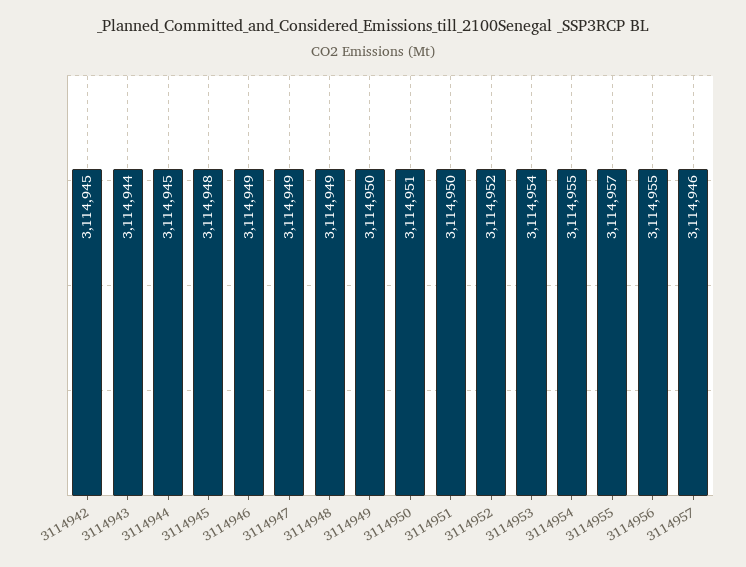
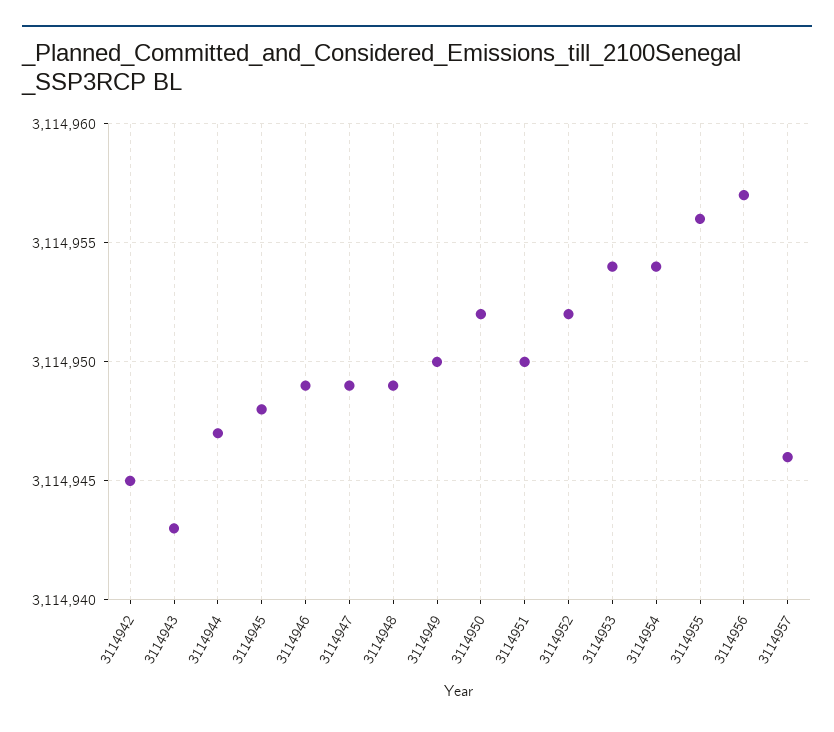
  {
    "3114942": 3114945,
-   "3114943": 3114944,
+   "3114943": 3114943,
-   "3114944": 3114945,
+   "3114944": 3114947,
    "3114945": 3114948,
    "3114946": 3114949,
    "3114947": 3114949,
    "3114948": 3114949,
    "3114949": 3114950,
-   "3114950": 3114951,
+   "3114950": 3114952,
    "3114951": 3114950,
    "3114952": 3114952,
    "3114953": 3114954,
-   "3114954": 3114955,
+   "3114954": 3114954,
-   "3114955": 3114957,
+   "3114955": 3114956,
-   "3114956": 3114955,
+   "3114956": 3114957,
    "3114957": 3114946
  }

